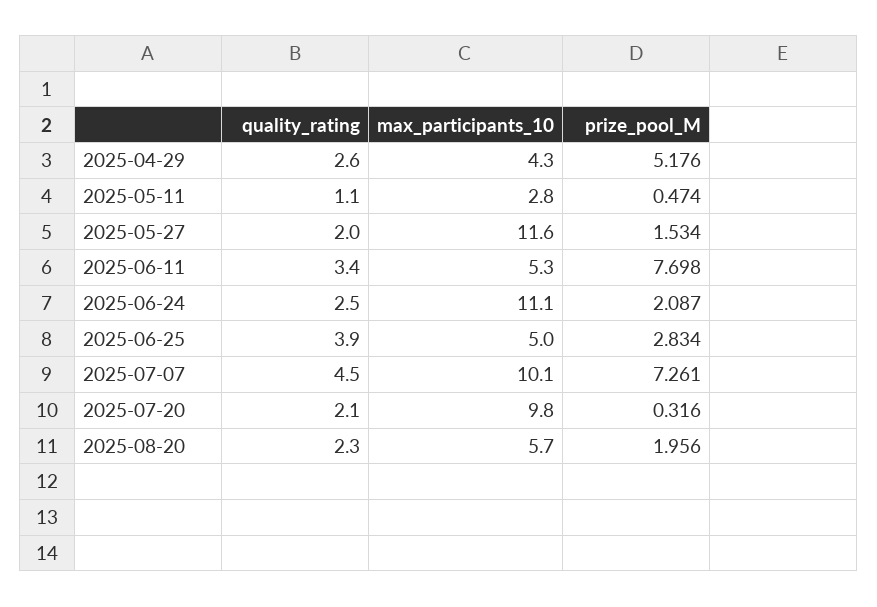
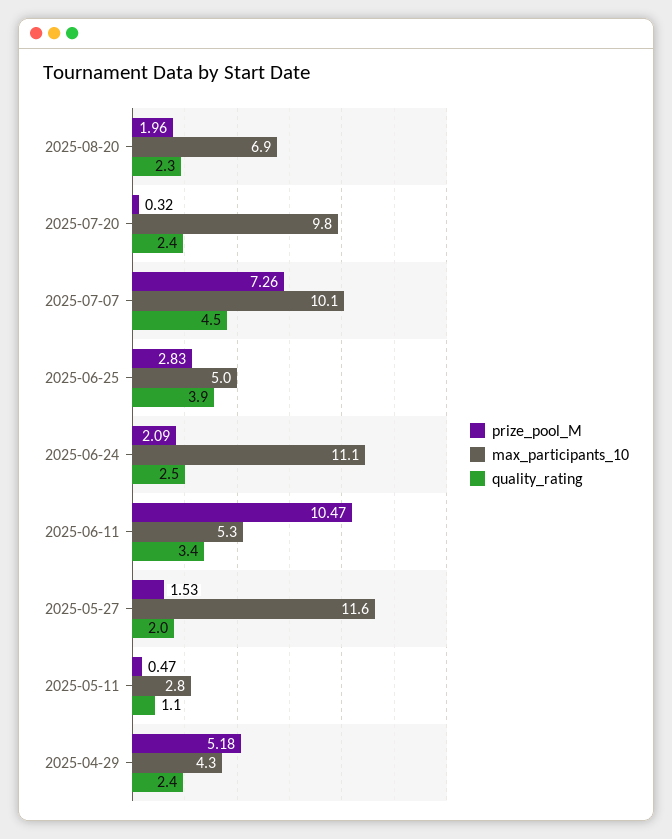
  {
    "quality_rating": {
-     "2025-04-29": 2.6,
+     "2025-04-29": 2.4,
      "2025-05-11": 1.1,
      "2025-05-27": 2,
      "2025-06-11": 3.4,
      "2025-06-24": 2.5,
      "2025-06-25": 3.9,
      "2025-07-07": 4.5,
-     "2025-07-20": 2.1,
+     "2025-07-20": 2.4,
      "2025-08-20": 2.3
    },
    "max_participants_10": {
      "2025-04-29": 4.3,
      "2025-05-11": 2.8,
      "2025-05-27": 11.6,
      "2025-06-11": 5.3,
      "2025-06-24": 11.1,
      "2025-06-25": 5,
      "2025-07-07": 10.1,
      "2025-07-20": 9.8,
-     "2025-08-20": 5.7
+     "2025-08-20": 6.9
    },
    "prize_pool_M": {
      "2025-04-29": 5.176,
      "2025-05-11": 0.474,
      "2025-05-27": 1.534,
-     "2025-06-11": 7.698,
+     "2025-06-11": 10.47,
      "2025-06-24": 2.087,
      "2025-06-25": 2.834,
      "2025-07-07": 7.261,
      "2025-07-20": 0.316,
      "2025-08-20": 1.956
    }
  }

